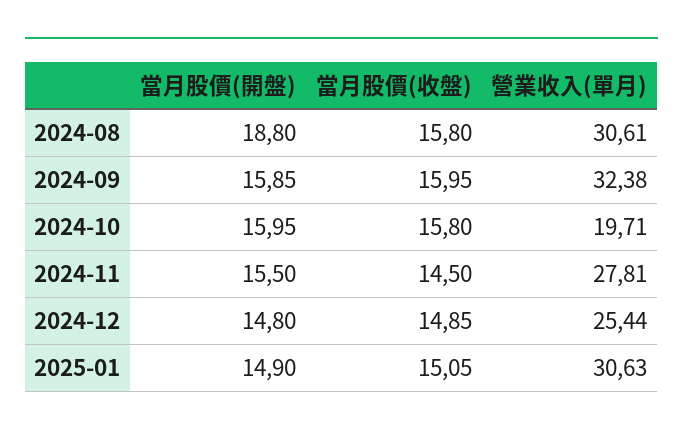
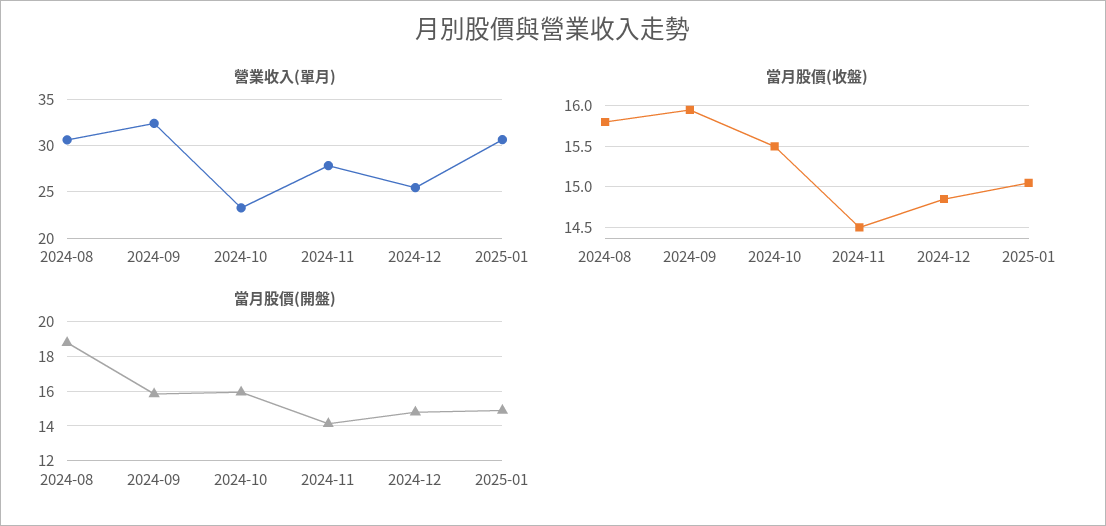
  {
    "當月股價(開盤)": {
      "2024-08": 18.8,
      "2024-09": 15.85,
      "2024-10": 15.95,
-     "2024-11": 15.5,
+     "2024-11": 14,
      "2024-12": 14.8,
      "2025-01": 14.9
    },
    "當月股價(收盤)": {
      "2024-08": 15.8,
      "2024-09": 15.95,
-     "2024-10": 15.8,
+     "2024-10": 15.5,
      "2024-11": 14.5,
      "2024-12": 14.85,
      "2025-01": 15.05
    },
    "營業收入(單月)": {
      "2024-08": 30.61,
      "2024-09": 32.38,
-     "2024-10": 19.71,
+     "2024-10": 23,
      "2024-11": 27.81,
      "2024-12": 25.44,
      "2025-01": 30.63
    }
  }

